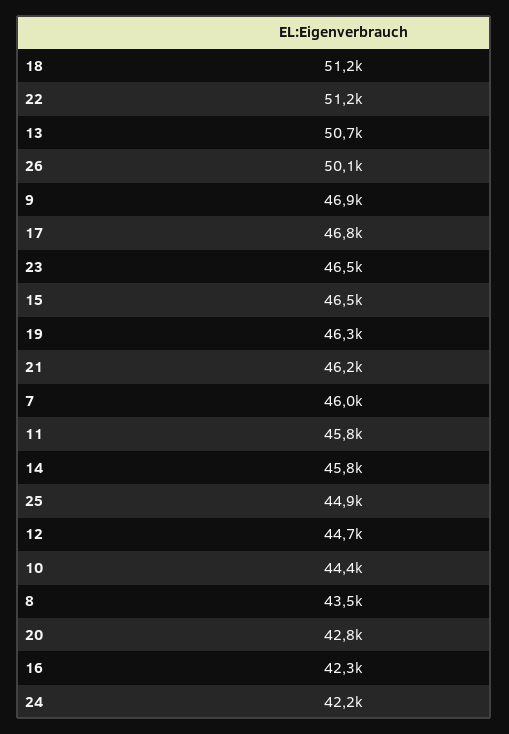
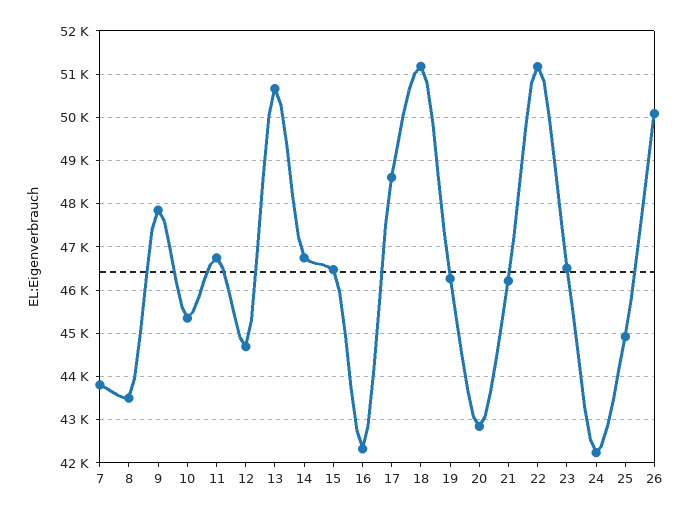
  {
    "18": 51200,
    "22": 51200,
    "13": 50700,
    "26": 50100,
-   "9": 46900,
+   "9": 47800,
-   "17": 46800,
+   "17": 48600,
    "23": 46500,
    "15": 46500,
    "19": 46300,
    "21": 46200,
-   "7": 46000,
+   "7": 43800,
-   "11": 45800,
+   "11": 46800,
-   "14": 45800,
+   "14": 46800,
    "25": 44900,
    "12": 44700,
-   "10": 44400,
+   "10": 45400,
    "8": 43500,
    "20": 42800,
    "16": 42300,
    "24": 42200
  }

